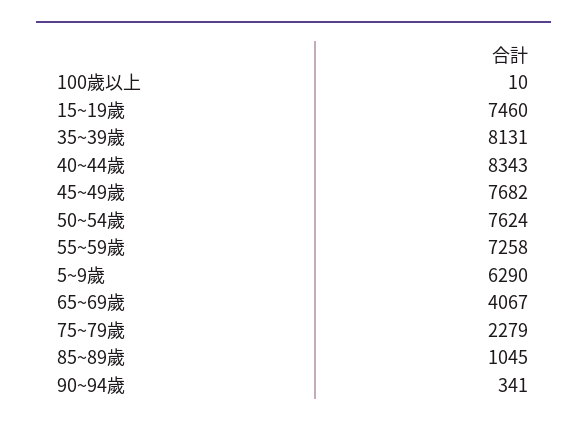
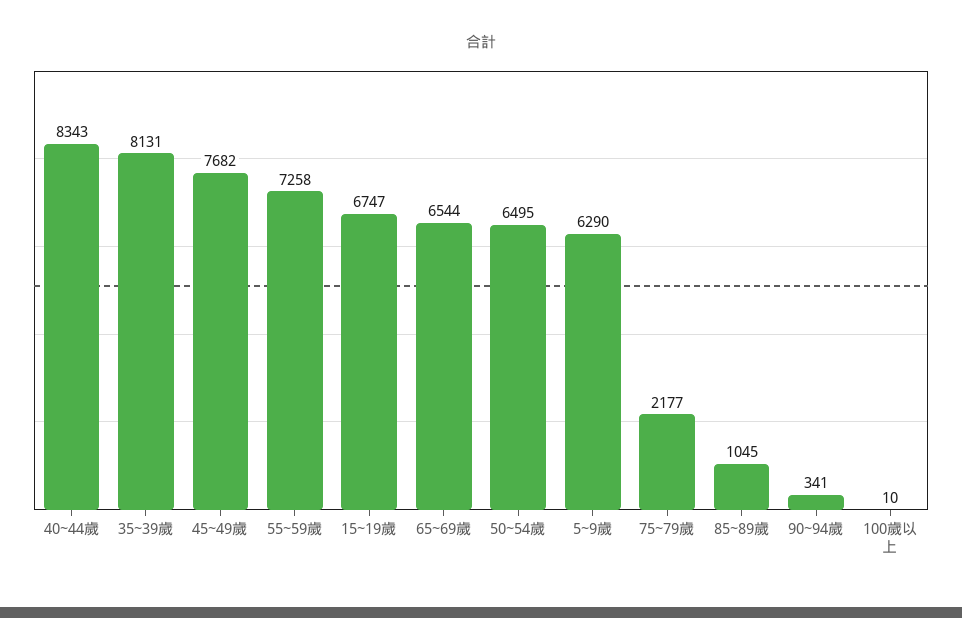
  {
    "100歲以上": 10,
-   "15~19歲": 7460,
+   "15~19歲": 6747,
    "35~39歲": 8131,
    "40~44歲": 8343,
    "45~49歲": 7682,
-   "50~54歲": 7624,
+   "50~54歲": 6495,
    "55~59歲": 7258,
    "5~9歲": 6290,
-   "65~69歲": 4067,
+   "65~69歲": 6544,
-   "75~79歲": 2279,
+   "75~79歲": 2177,
    "85~89歲": 1045,
    "90~94歲": 341
  }

